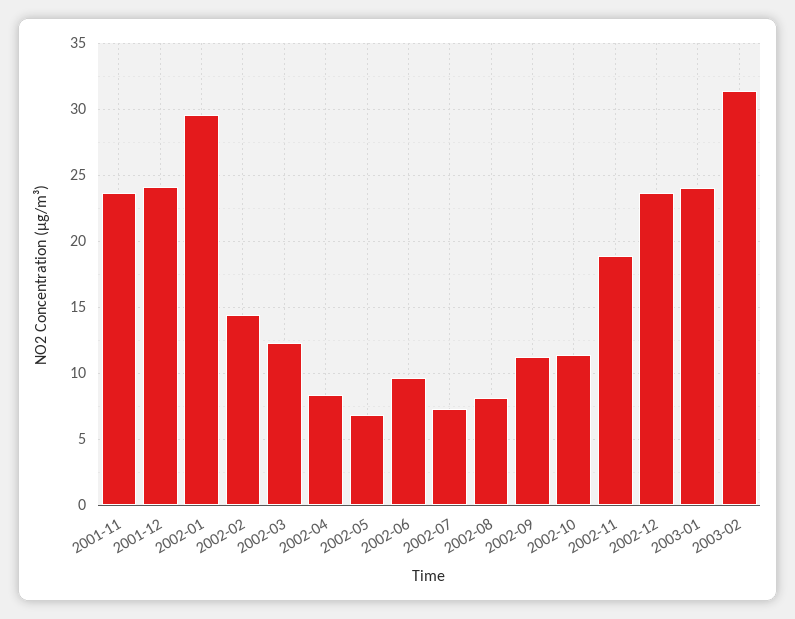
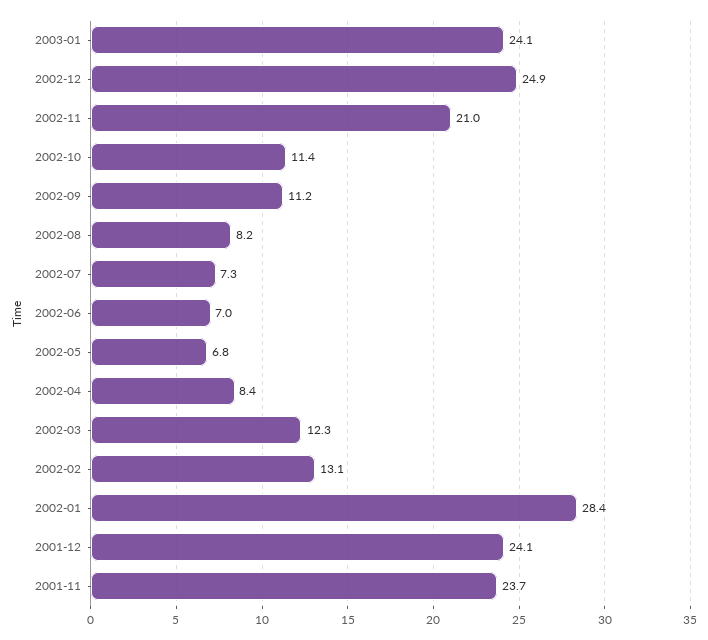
  {
    "2001-11": 23.7,
    "2001-12": 24.1,
-   "2002-01": 29.5,
+   "2002-01": 28.4,
-   "2002-02": 14.5,
+   "2002-02": 13.1,
    "2002-03": 12.3,
    "2002-04": 8.4,
    "2002-05": 6.8,
-   "2002-06": 9.5,
+   "2002-06": 7,
    "2002-07": 7.3,
    "2002-08": 8.2,
    "2002-09": 11.2,
    "2002-10": 11.4,
-   "2002-11": 19,
+   "2002-11": 21,
-   "2002-12": 23.5,
+   "2002-12": 24.9,
-   "2003-01": 24.1,
+   "2003-01": 24.1
-   "2003-02": 31.5
  }

